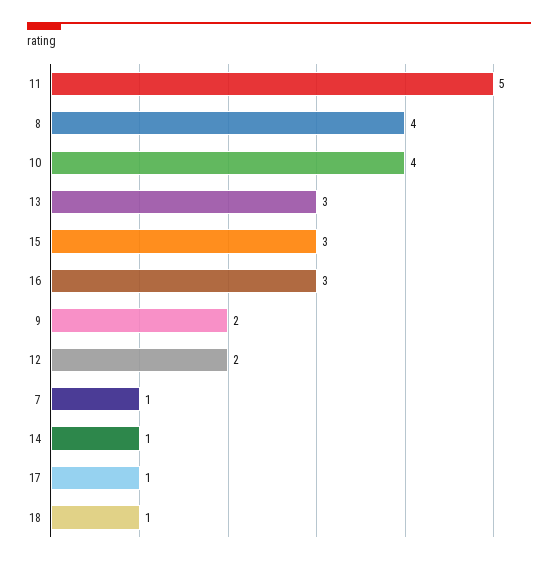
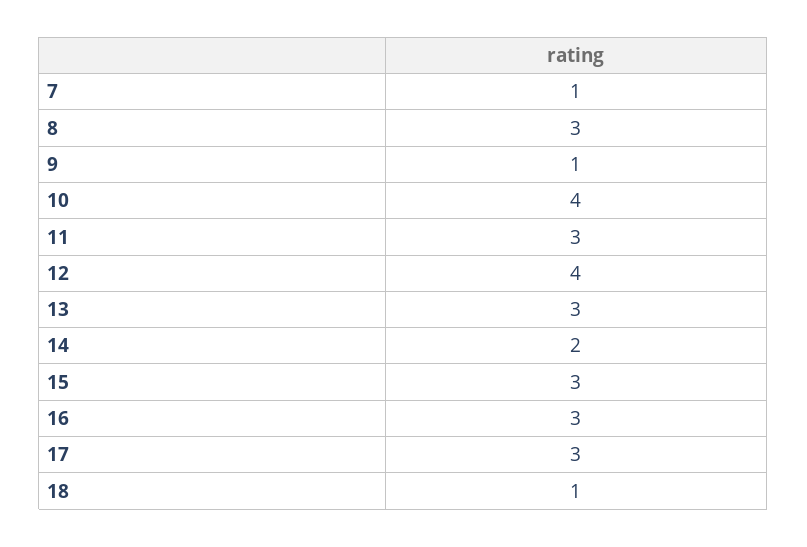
  {
-   "11": 5,
+   "11": 3,
-   "8": 4,
+   "8": 3,
    "10": 4,
    "13": 3,
    "15": 3,
    "16": 3,
-   "9": 2,
+   "9": 1,
-   "12": 2,
+   "12": 4,
    "7": 1,
-   "14": 1,
+   "14": 2,
-   "17": 1,
+   "17": 3,
    "18": 1
  }

